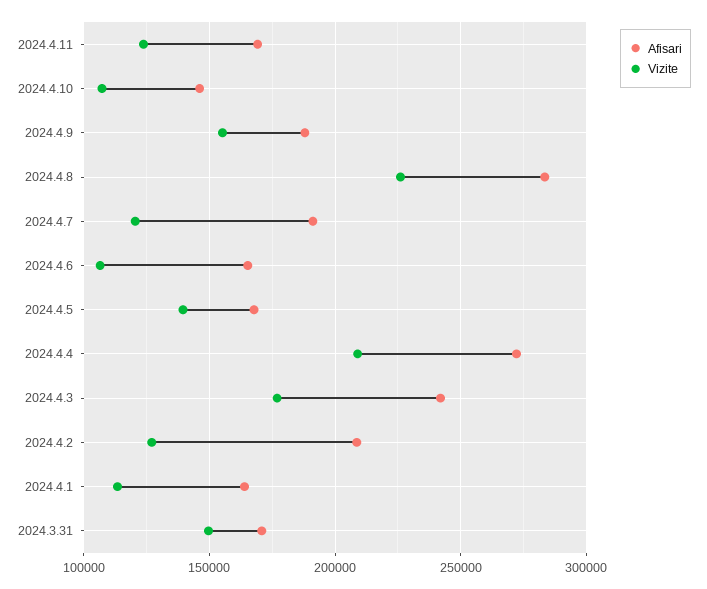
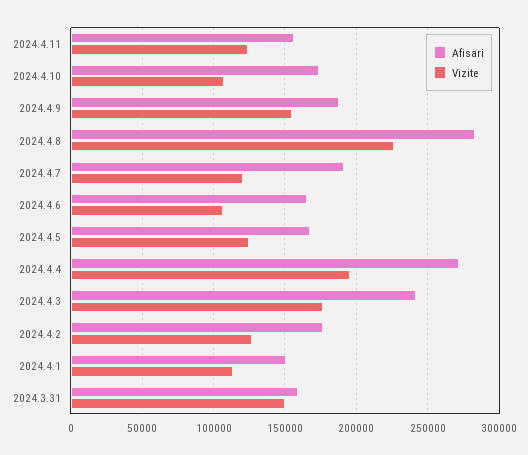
  {
    "Afisari": {
-     "2024.4.11": 170000,
+     "2024.4.11": 155000,
-     "2024.4.10": 145000,
+     "2024.4.10": 175000,
      "2024.4.9": 190000,
      "2024.4.8": 285000,
      "2024.4.7": 190000,
      "2024.4.6": 165000,
      "2024.4.5": 170000,
      "2024.4.4": 270000,
      "2024.4.3": 240000,
-     "2024.4.2": 210000,
+     "2024.4.2": 175000,
-     "2024.4.1": 165000,
+     "2024.4.1": 150000,
-     "2024.3.31": 170000
+     "2024.3.31": 160000
    },
    "Vizite": {
      "2024.4.11": 125000,
      "2024.4.10": 105000,
      "2024.4.9": 155000,
      "2024.4.8": 225000,
      "2024.4.7": 120000,
      "2024.4.6": 105000,
-     "2024.4.5": 140000,
+     "2024.4.5": 125000,
-     "2024.4.4": 210000,
+     "2024.4.4": 195000,
      "2024.4.3": 175000,
      "2024.4.2": 125000,
      "2024.4.1": 115000,
      "2024.3.31": 150000
    }
  }

